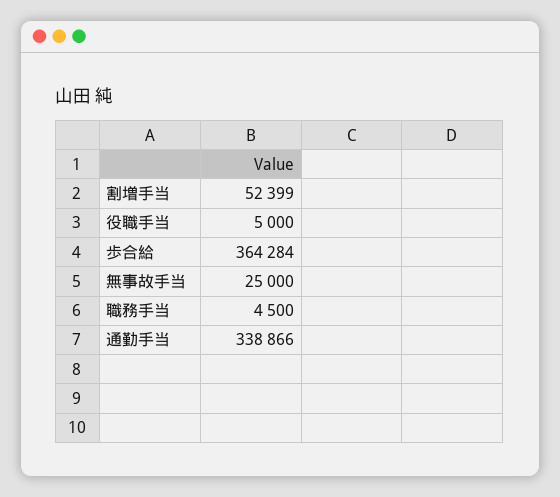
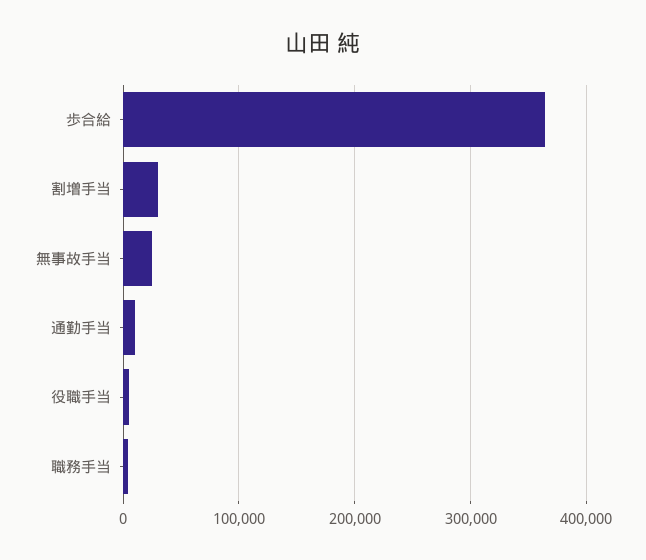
  {
-   "割増手当": 52399,
+   "割増手当": 30000,
    "役職手当": 5000,
    "歩合給": 364284,
    "無事故手当": 25000,
    "職務手当": 4500,
-   "通勤手当": 338866
+   "通勤手当": 10000
  }

